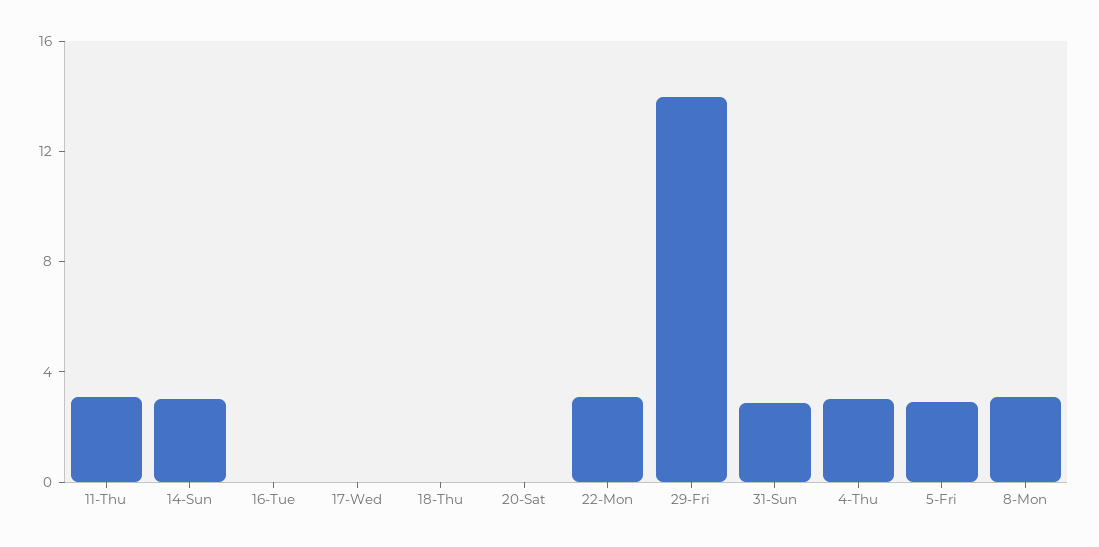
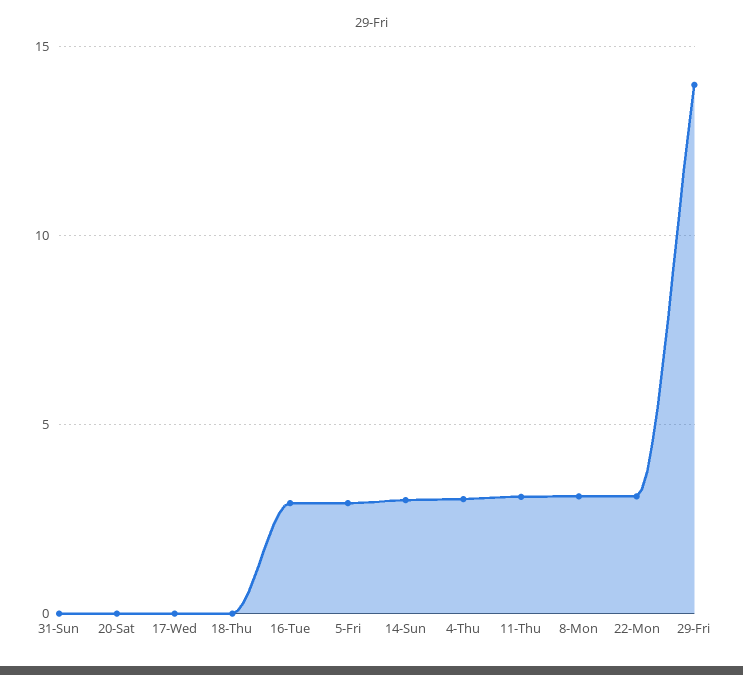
  {
    "11-Thu": 3,
    "14-Sun": 3,
-   "16-Tue": 0,
+   "16-Tue": 3,
    "17-Wed": 0,
    "18-Thu": 0,
    "20-Sat": 0,
    "22-Mon": 3,
    "29-Fri": 14,
-   "31-Sun": 3,
+   "31-Sun": 0,
    "4-Thu": 3,
    "5-Fri": 3,
    "8-Mon": 3
  }

